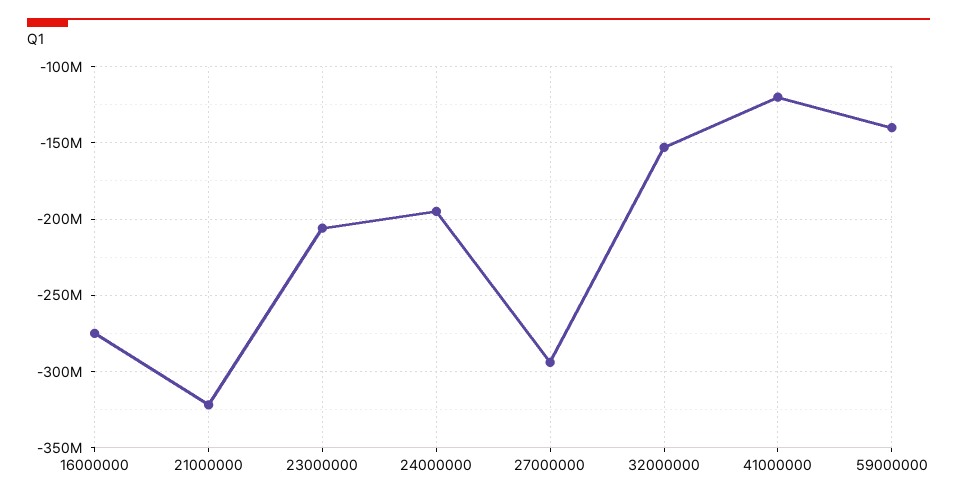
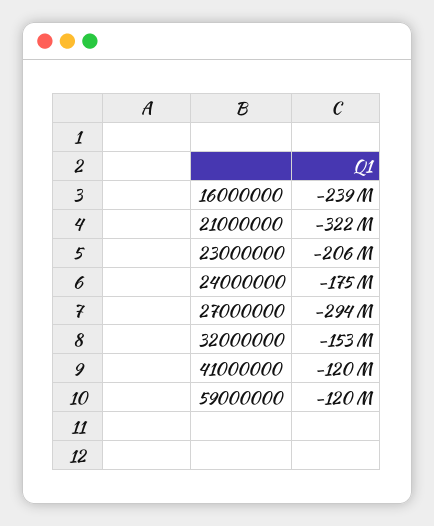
  {
-   "16000000": -275000000,
+   "16000000": -239000000,
    "21000000": -322000000,
    "23000000": -206000000,
-   "24000000": -195000000,
+   "24000000": -175000000,
    "27000000": -294000000,
    "32000000": -153000000,
    "41000000": -120000000,
-   "59000000": -140000000
+   "59000000": -120000000
  }

